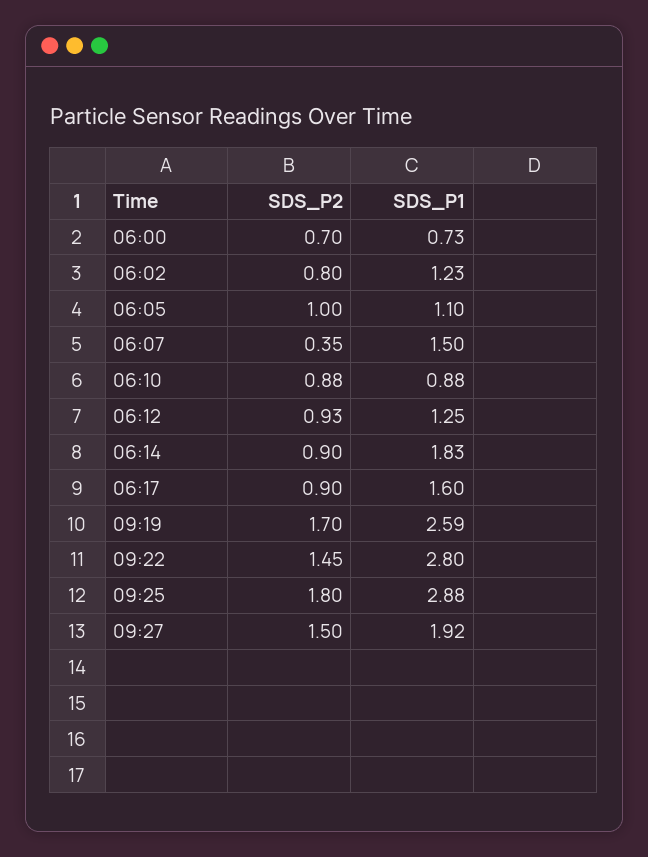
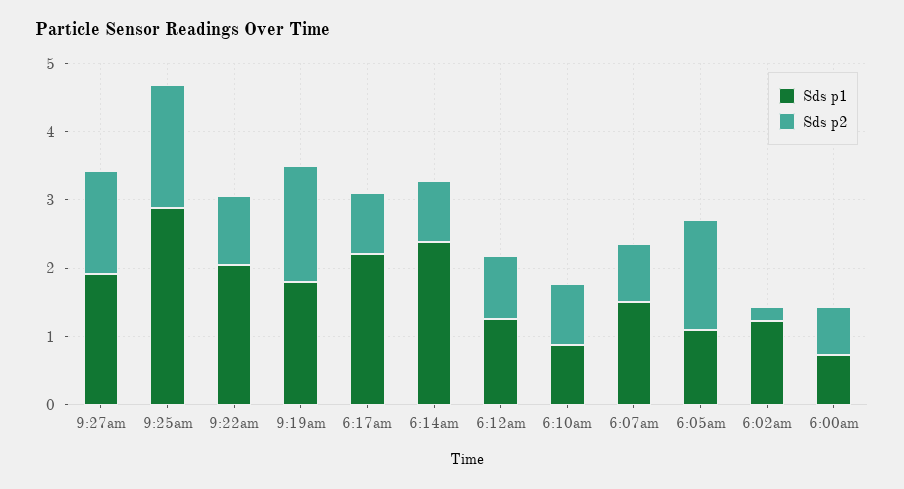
  {
    "SDS_P2": {
      "06:00": 0.7,
-     "06:02": 0.8,
+     "06:02": 0.2,
-     "06:05": 1,
+     "06:05": 1.6,
-     "06:07": 0.35,
+     "06:07": 0.8,
      "06:10": 0.88,
      "06:12": 0.93,
      "06:14": 0.9,
      "06:17": 0.9,
      "09:19": 1.7,
-     "09:22": 1.45,
+     "09:22": 1,
      "09:25": 1.8,
      "09:27": 1.5
    },
    "SDS_P1": {
      "06:00": 0.73,
      "06:02": 1.23,
      "06:05": 1.1,
      "06:07": 1.5,
      "06:10": 0.88,
      "06:12": 1.25,
-     "06:14": 1.83,
+     "06:14": 2.4,
-     "06:17": 1.6,
+     "06:17": 2.2,
-     "09:19": 2.59,
+     "09:19": 1.8,
-     "09:22": 2.8,
+     "09:22": 2,
      "09:25": 2.88,
      "09:27": 1.92
    }
  }

